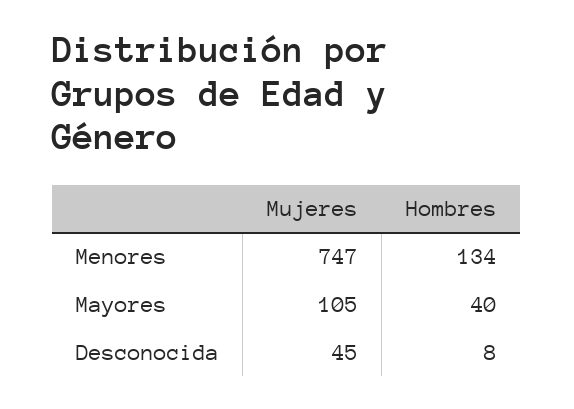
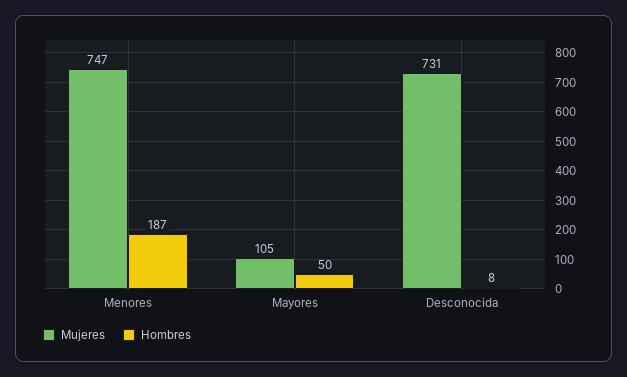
  {
    "Mujeres": {
      "Menores": 747,
      "Mayores": 105,
-     "Desconocida": 45
+     "Desconocida": 731
    },
    "Hombres": {
-     "Menores": 134,
+     "Menores": 187,
-     "Mayores": 40,
+     "Mayores": 50,
      "Desconocida": 8
    }
  }

